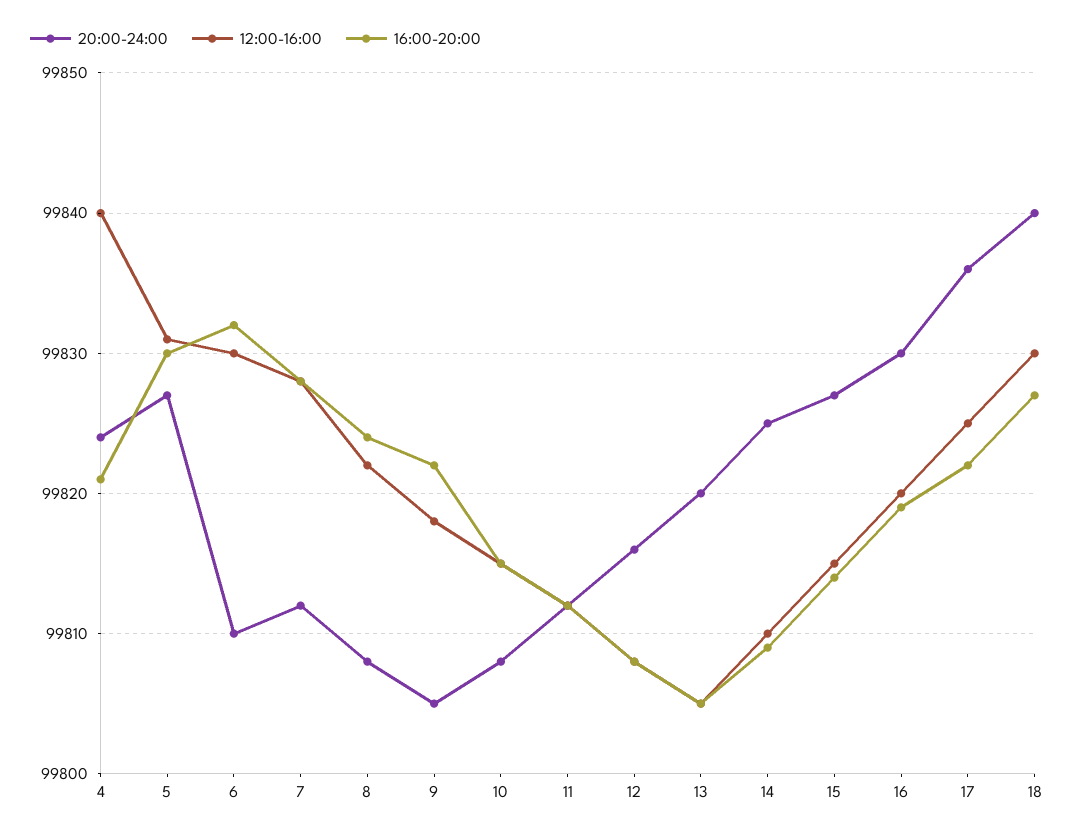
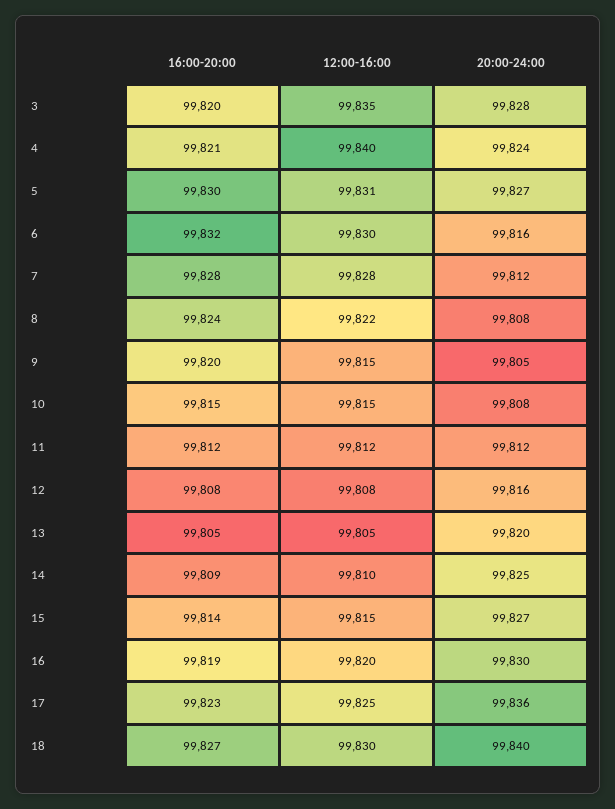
  {
    "20:00-24:00": {
      "4": 99824,
      "5": 99827,
-     "6": 99810,
+     "6": 99816,
      "7": 99812,
      "8": 99808,
      "9": 99805,
      "10": 99808,
      "11": 99812,
      "12": 99816,
      "13": 99820,
      "14": 99825,
      "15": 99827,
      "16": 99830,
      "17": 99836,
-     "18": 99840
+     "18": 99840,
+     "3": 99828
    },
    "12:00-16:00": {
      "4": 99840,
      "5": 99831,
      "6": 99830,
      "7": 99828,
      "8": 99822,
-     "9": 99818,
+     "9": 99815,
      "10": 99815,
      "11": 99812,
      "12": 99808,
      "13": 99805,
      "14": 99810,
      "15": 99815,
      "16": 99820,
      "17": 99825,
-     "18": 99830
+     "18": 99830,
+     "3": 99835
    },
    "16:00-20:00": {
      "4": 99821,
      "5": 99830,
      "6": 99832,
      "7": 99828,
      "8": 99824,
-     "9": 99822,
+     "9": 99820,
      "10": 99815,
      "11": 99812,
      "12": 99808,
      "13": 99805,
      "14": 99809,
      "15": 99814,
      "16": 99819,
-     "17": 99822,
+     "17": 99823,
-     "18": 99827
+     "18": 99827,
+     "3": 99820
    }
  }

